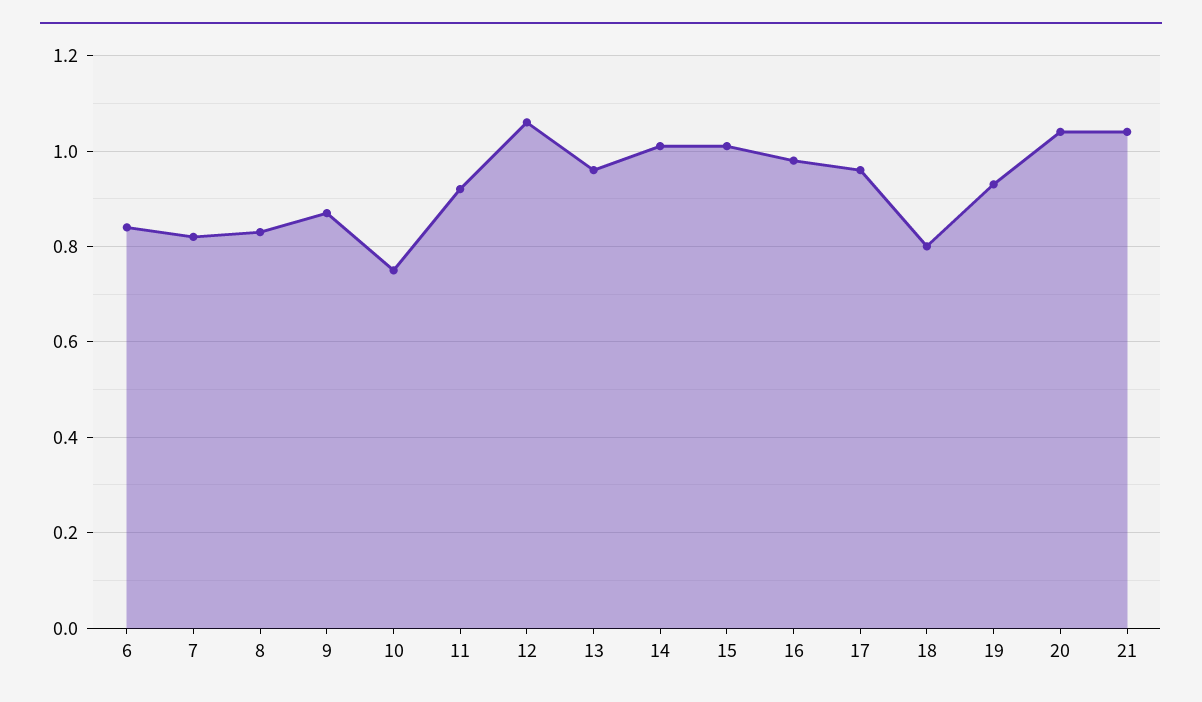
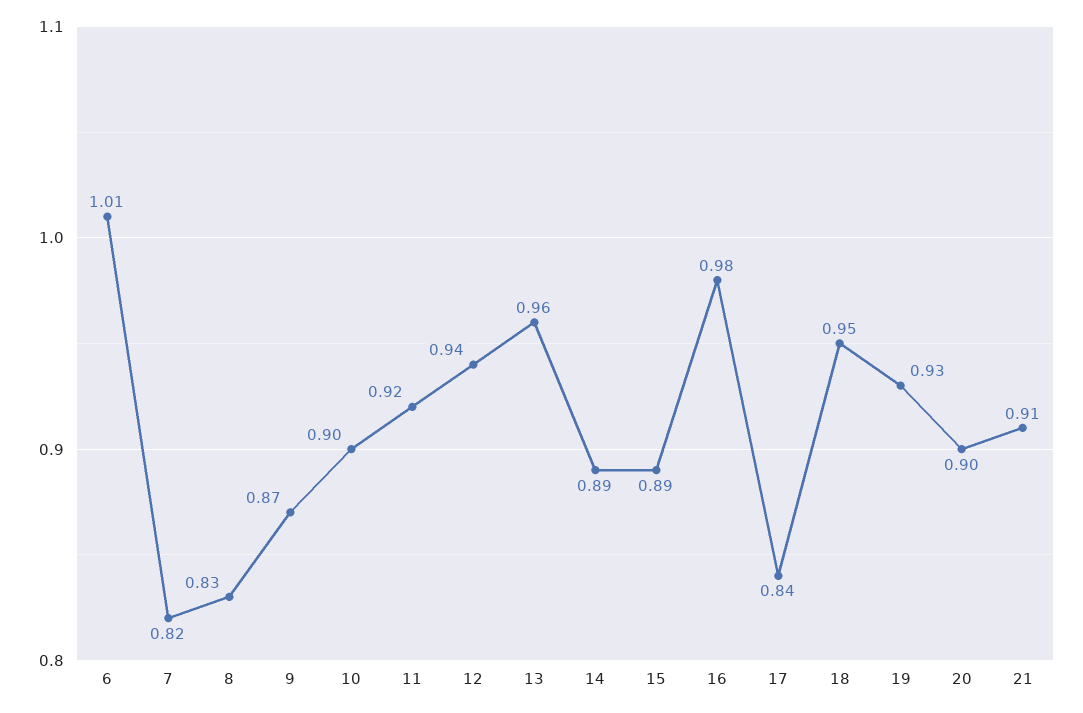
  {
-   "6": 0.85,
+   "6": 1.01,
    "7": 0.82,
    "8": 0.83,
    "9": 0.87,
-   "10": 0.75,
+   "10": 0.9,
    "11": 0.92,
-   "12": 1.05,
+   "12": 0.94,
    "13": 0.96,
-   "14": 1,
+   "14": 0.89,
-   "15": 1,
+   "15": 0.89,
    "16": 0.98,
-   "17": 0.95,
+   "17": 0.84,
-   "18": 0.8,
+   "18": 0.95,
    "19": 0.93,
-   "20": 1.05,
+   "20": 0.9,
-   "21": 1.05
+   "21": 0.91
  }

